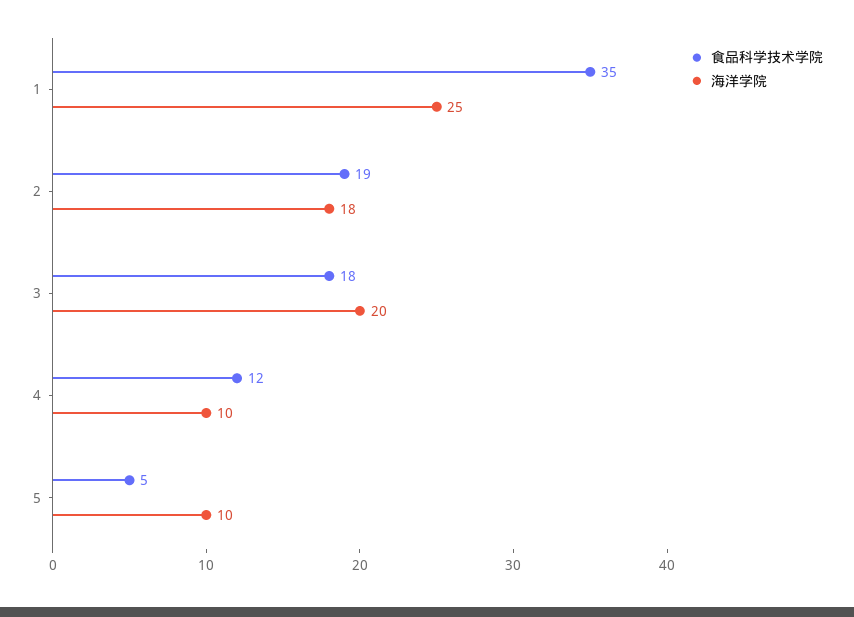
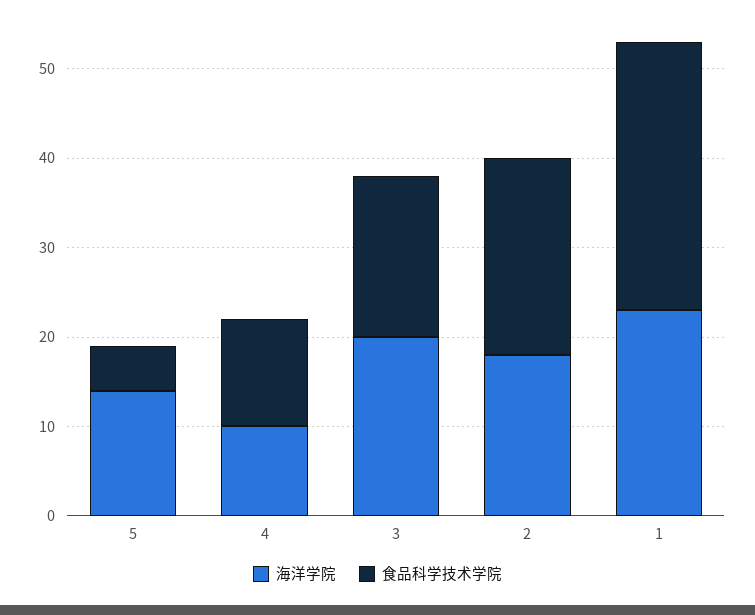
  {
    "食品科学技术学院": {
-     "1": 35,
+     "1": 30,
-     "2": 19,
+     "2": 22,
      "3": 18,
      "4": 12,
      "5": 5
    },
    "海洋学院": {
-     "1": 25,
+     "1": 23,
      "2": 18,
      "3": 20,
      "4": 10,
-     "5": 10
+     "5": 14
    }
  }

